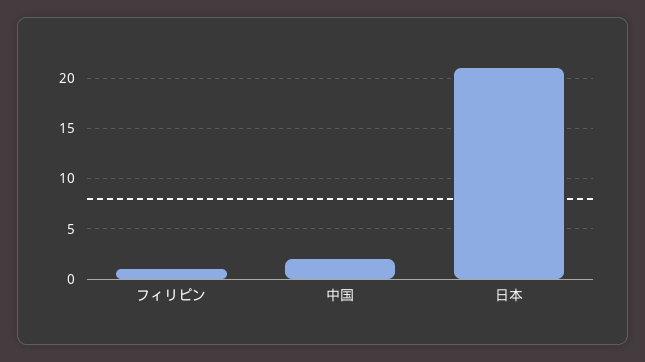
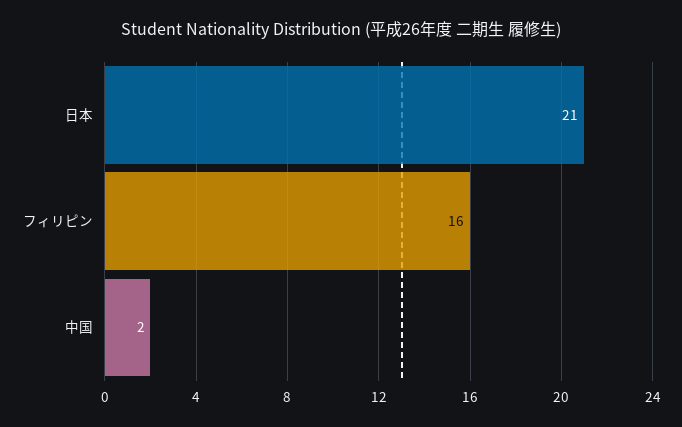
  {
-   "フィリピン": 1,
+   "フィリピン": 16,
    "中国": 2,
    "日本": 21
  }

